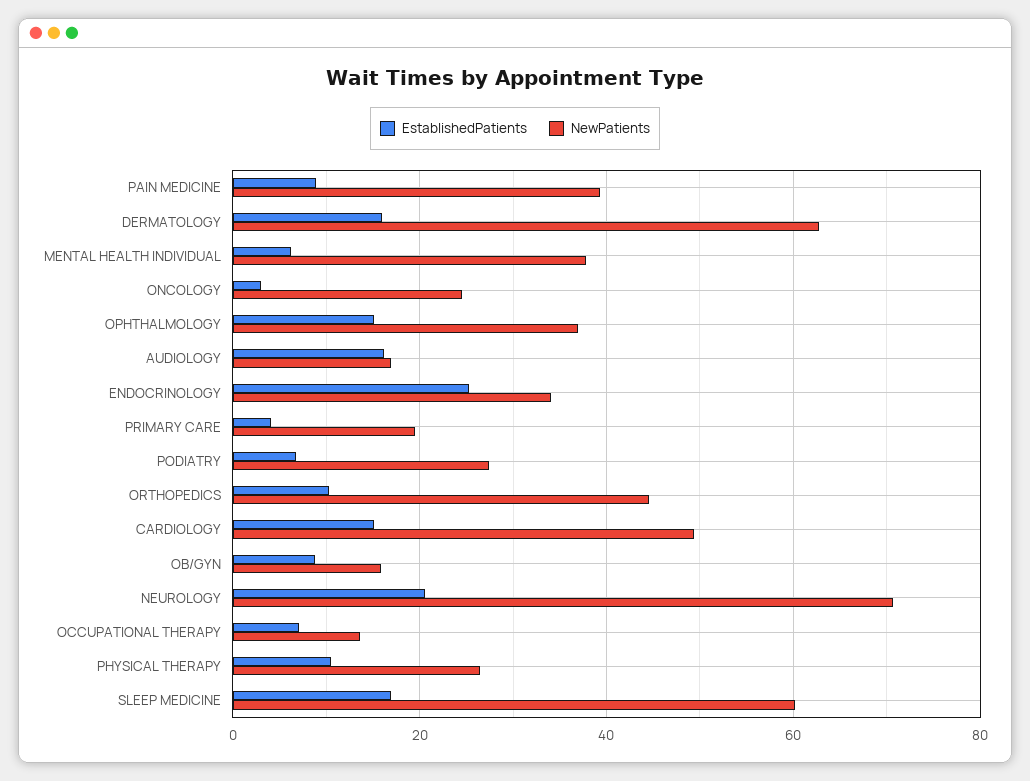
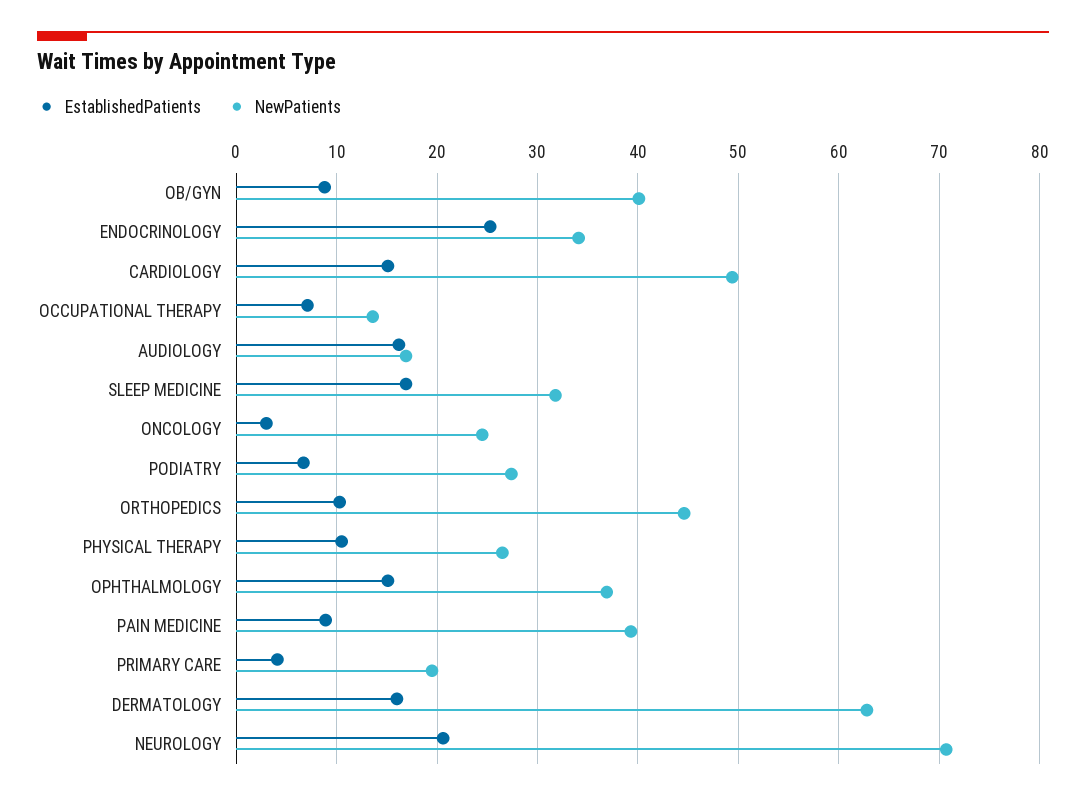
  {
    "EstablishedPatients": {
      "PAIN MEDICINE": 9,
      "DERMATOLOGY": 16,
-     "MENTAL HEALTH INDIVIDUAL": 6,
      "ONCOLOGY": 3,
      "OPHTHALMOLOGY": 15,
      "AUDIOLOGY": 16,
      "ENDOCRINOLOGY": 25,
      "PRIMARY CARE": 4,
      "PODIATRY": 7,
      "ORTHOPEDICS": 10,
      "CARDIOLOGY": 15,
      "OB/GYN": 9,
      "NEUROLOGY": 21,
      "OCCUPATIONAL THERAPY": 7,
      "PHYSICAL THERAPY": 11,
      "SLEEP MEDICINE": 17
    },
    "NewPatients": {
      "PAIN MEDICINE": 39,
      "DERMATOLOGY": 63,
-     "MENTAL HEALTH INDIVIDUAL": 38,
      "ONCOLOGY": 25,
      "OPHTHALMOLOGY": 37,
      "AUDIOLOGY": 17,
      "ENDOCRINOLOGY": 34,
      "PRIMARY CARE": 20,
      "PODIATRY": 27,
      "ORTHOPEDICS": 45,
      "CARDIOLOGY": 49,
-     "OB/GYN": 16,
+     "OB/GYN": 40,
      "NEUROLOGY": 71,
      "OCCUPATIONAL THERAPY": 14,
      "PHYSICAL THERAPY": 27,
-     "SLEEP MEDICINE": 60
+     "SLEEP MEDICINE": 32
    }
  }

